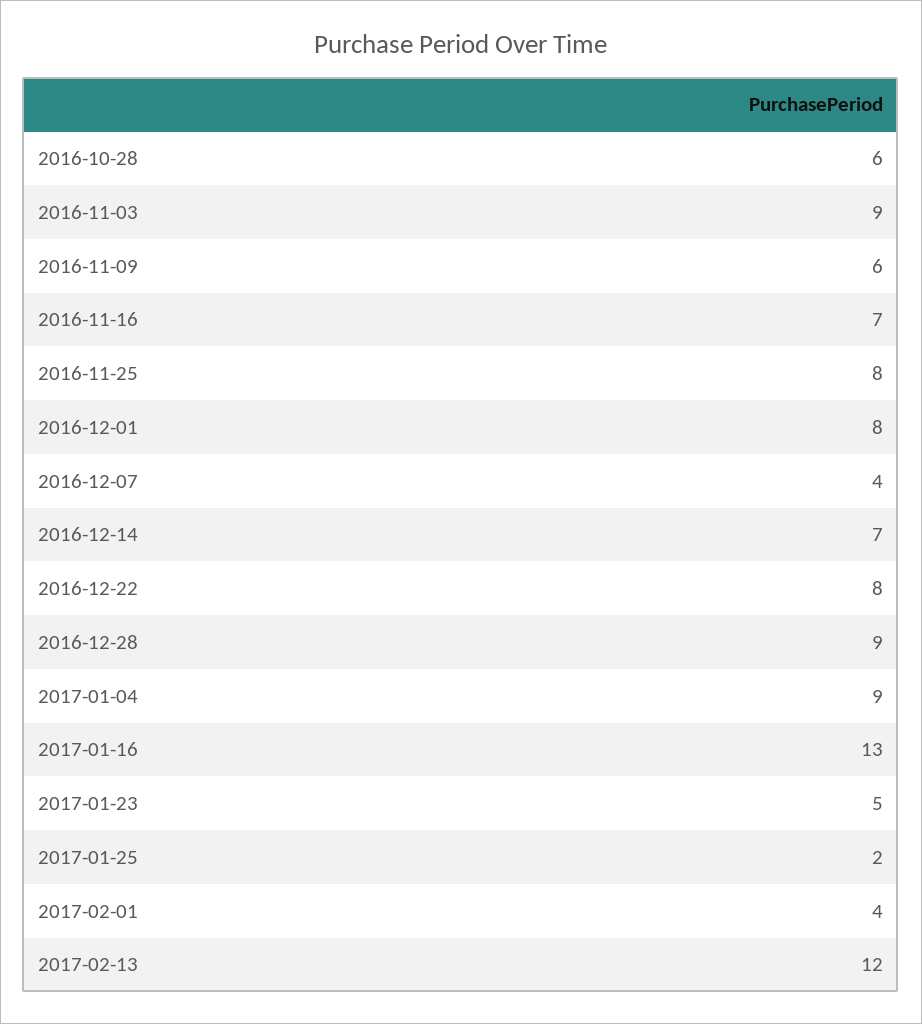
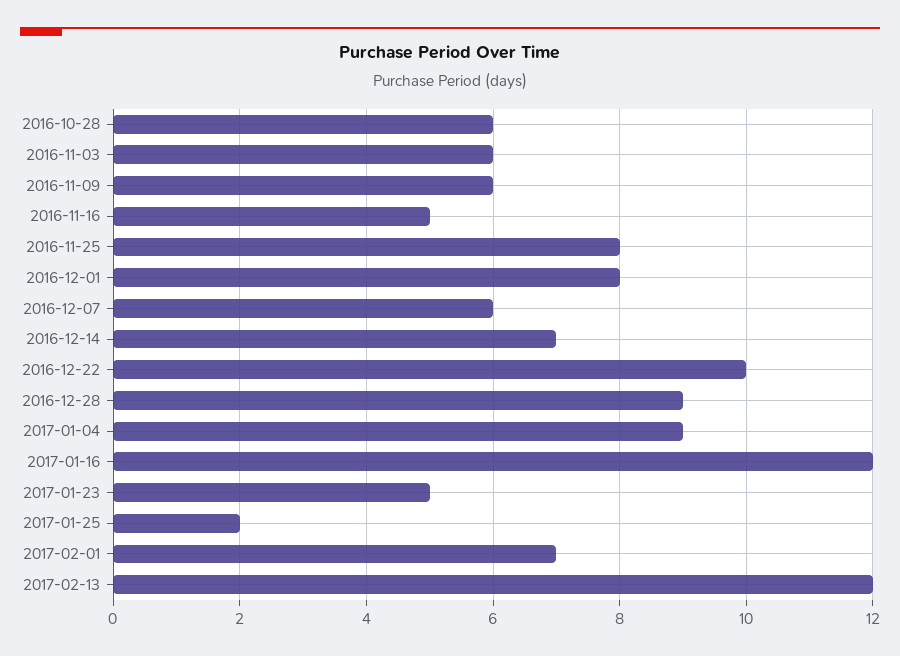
  {
    "2016-10-28": 6,
-   "2016-11-03": 9,
+   "2016-11-03": 6,
    "2016-11-09": 6,
-   "2016-11-16": 7,
+   "2016-11-16": 5,
    "2016-11-25": 8,
    "2016-12-01": 8,
-   "2016-12-07": 4,
+   "2016-12-07": 6,
    "2016-12-14": 7,
-   "2016-12-22": 8,
+   "2016-12-22": 10,
    "2016-12-28": 9,
    "2017-01-04": 9,
-   "2017-01-16": 13,
+   "2017-01-16": 12,
    "2017-01-23": 5,
    "2017-01-25": 2,
-   "2017-02-01": 4,
+   "2017-02-01": 7,
    "2017-02-13": 12
  }

